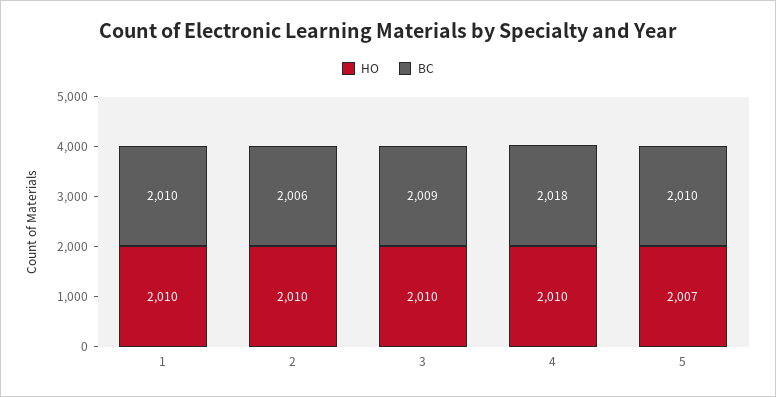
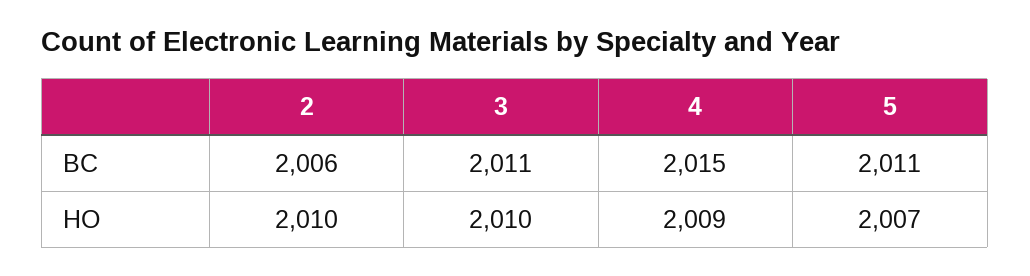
  {
    "НО": {
-     "1": 2010,
      "2": 2010,
      "3": 2010,
-     "4": 2010,
+     "4": 2009,
      "5": 2007
    },
    "ВС": {
-     "1": 2010,
      "2": 2006,
-     "3": 2009,
+     "3": 2011,
-     "4": 2018,
+     "4": 2015,
-     "5": 2010
+     "5": 2011
    }
  }

